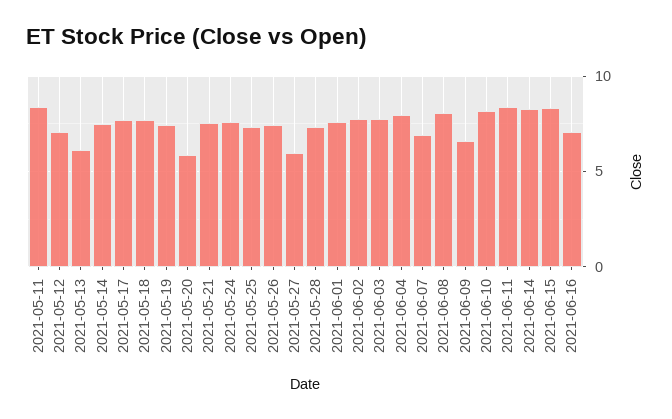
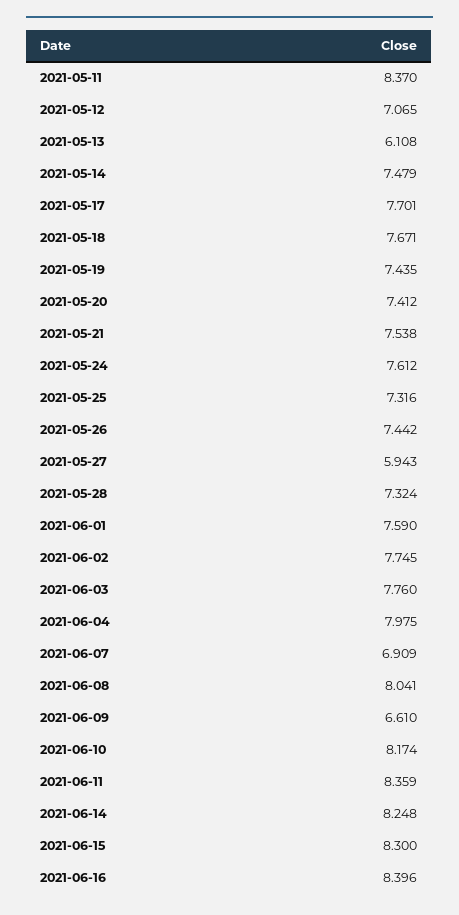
  {
    "2021-05-11": 8.37,
    "2021-05-12": 7.065,
    "2021-05-13": 6.108,
    "2021-05-14": 7.479,
    "2021-05-17": 7.701,
    "2021-05-18": 7.671,
    "2021-05-19": 7.435,
-   "2021-05-20": 6,
+   "2021-05-20": 7.412,
    "2021-05-21": 7.538,
    "2021-05-24": 7.612,
    "2021-05-25": 7.316,
    "2021-05-26": 7.442,
    "2021-05-27": 5.943,
    "2021-05-28": 7.324,
    "2021-06-01": 7.59,
    "2021-06-02": 7.745,
    "2021-06-03": 7.76,
    "2021-06-04": 7.975,
    "2021-06-07": 6.909,
    "2021-06-08": 8.041,
    "2021-06-09": 6.61,
    "2021-06-10": 8.174,
    "2021-06-11": 8.359,
    "2021-06-14": 8.248,
    "2021-06-15": 8.3,
-   "2021-06-16": 7
+   "2021-06-16": 8.396
  }

